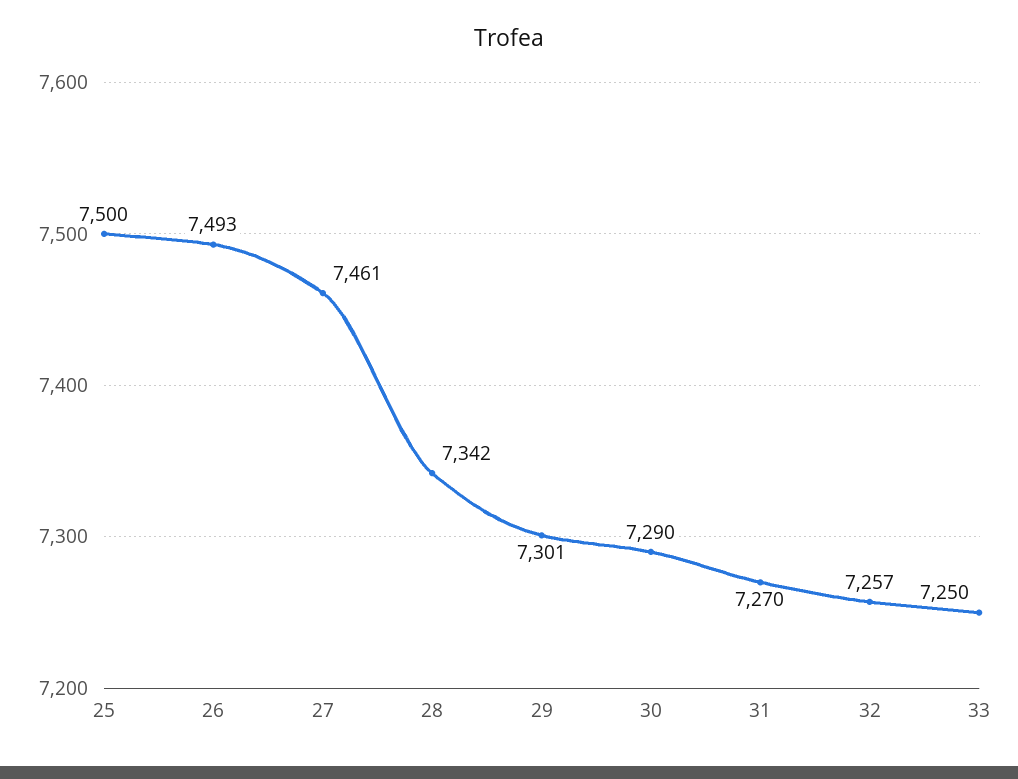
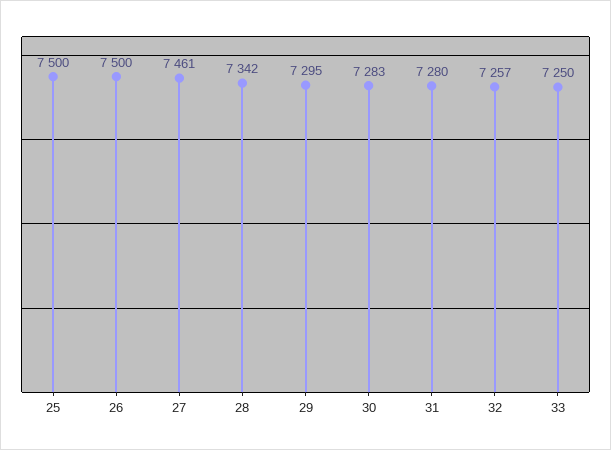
  {
    "25": 7500,
-   "26": 7493,
+   "26": 7500,
    "27": 7461,
    "28": 7342,
-   "29": 7301,
+   "29": 7295,
-   "30": 7290,
+   "30": 7283,
-   "31": 7270,
+   "31": 7280,
    "32": 7257,
    "33": 7250
  }

